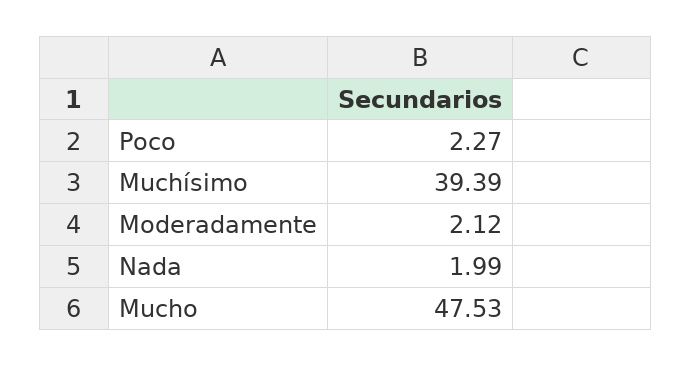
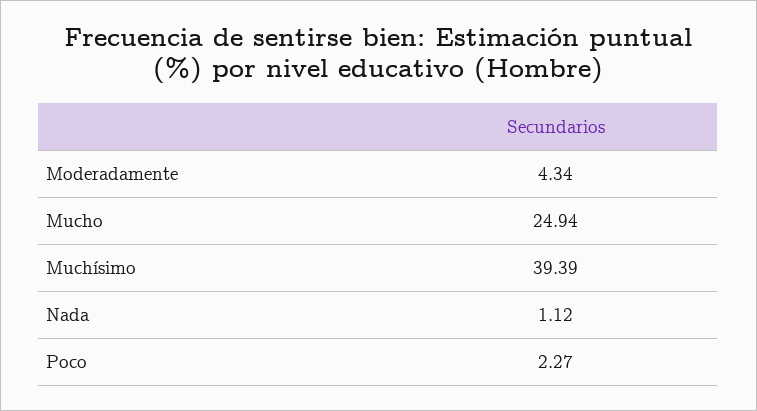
  {
    "Poco": 2.27,
    "Muchísimo": 39.39,
-   "Moderadamente": 2.12,
+   "Moderadamente": 4.34,
-   "Nada": 1.99,
+   "Nada": 1.12,
-   "Mucho": 47.53
+   "Mucho": 24.94
  }

